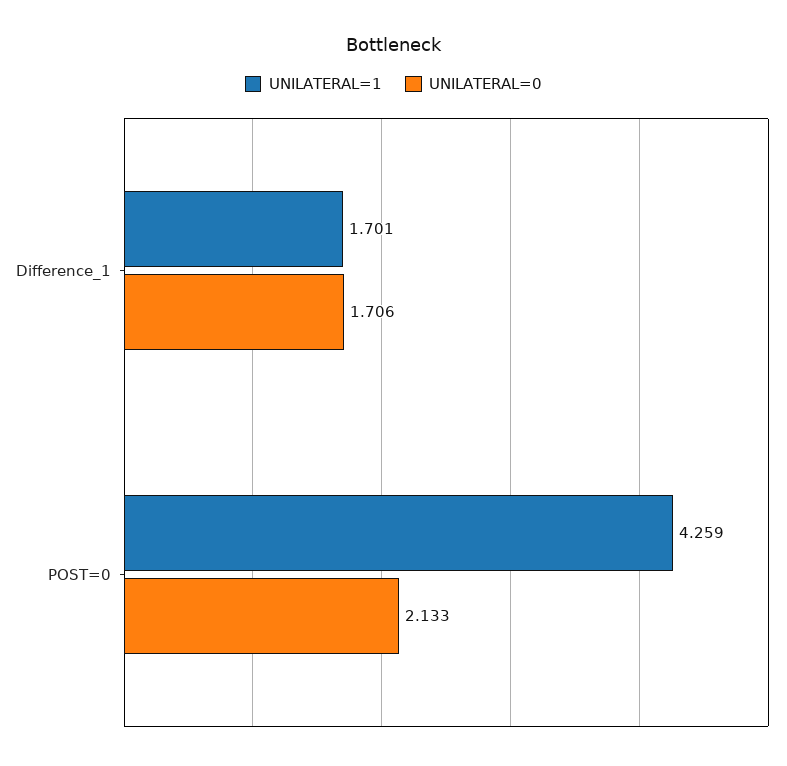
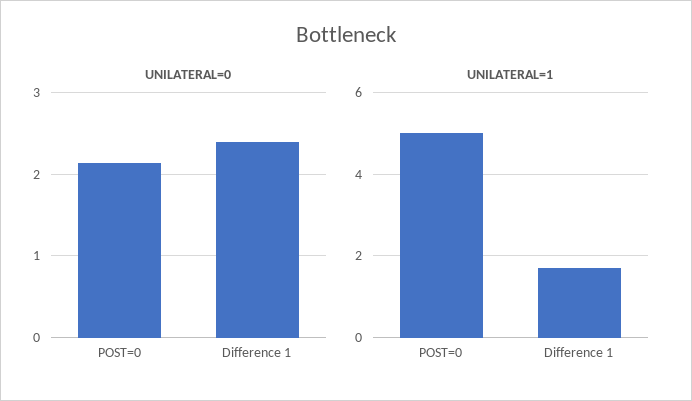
  {
    "UNILATERAL=1": {
      "Difference_1": 1.701,
-     "POST=0": 4.259
+     "POST=0": 5
    },
    "UNILATERAL=0": {
-     "Difference_1": 1.706,
+     "Difference_1": 2.4,
      "POST=0": 2.133
    }
  }

